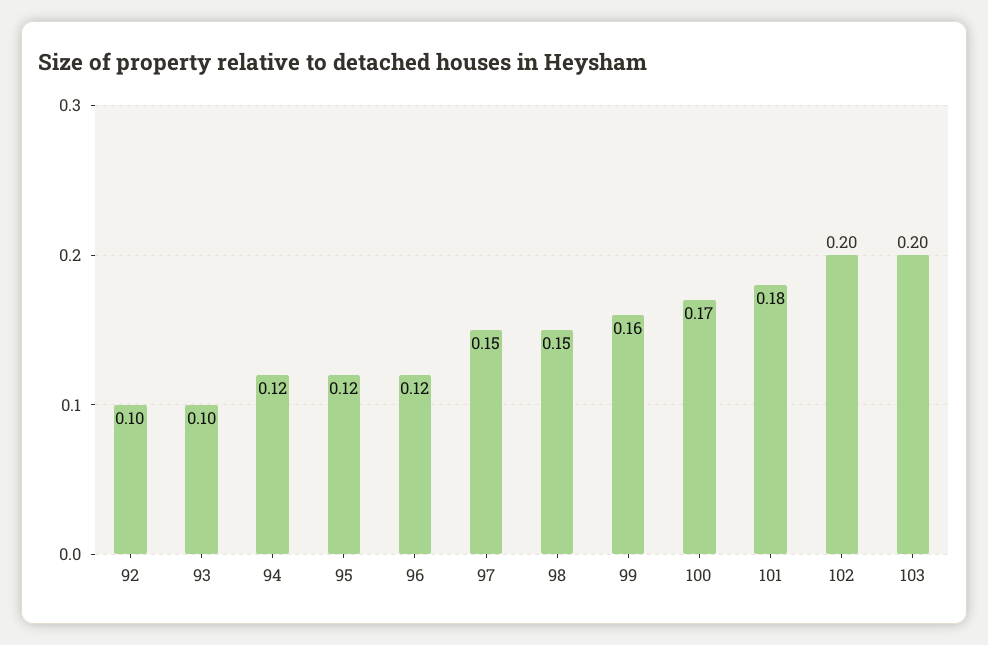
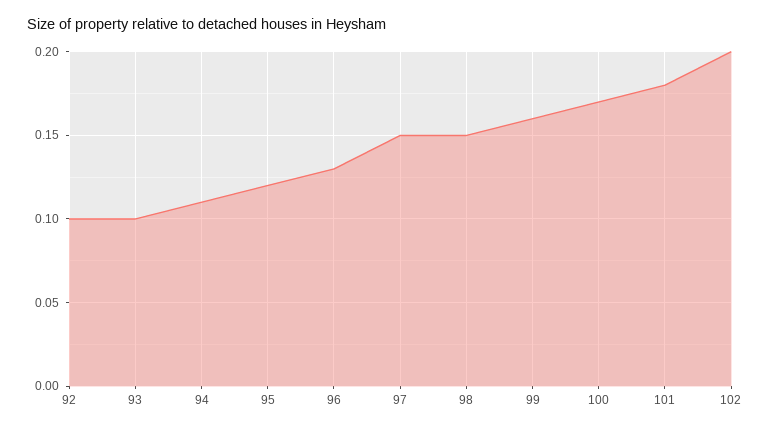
  {
    "92": 0.1,
    "93": 0.1,
-   "94": 0.12,
+   "94": 0.11,
    "95": 0.12,
-   "96": 0.12,
+   "96": 0.13,
    "97": 0.15,
    "98": 0.15,
    "99": 0.16,
    "100": 0.17,
    "101": 0.18,
-   "102": 0.2,
+   "102": 0.2
-   "103": 0.2
  }

